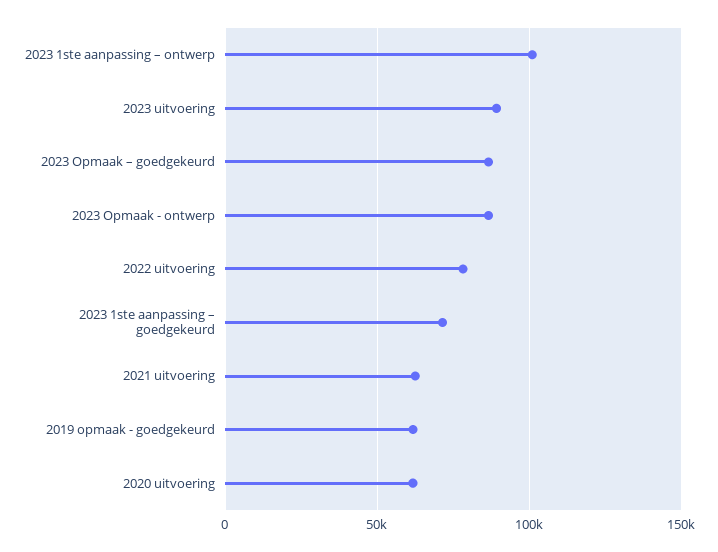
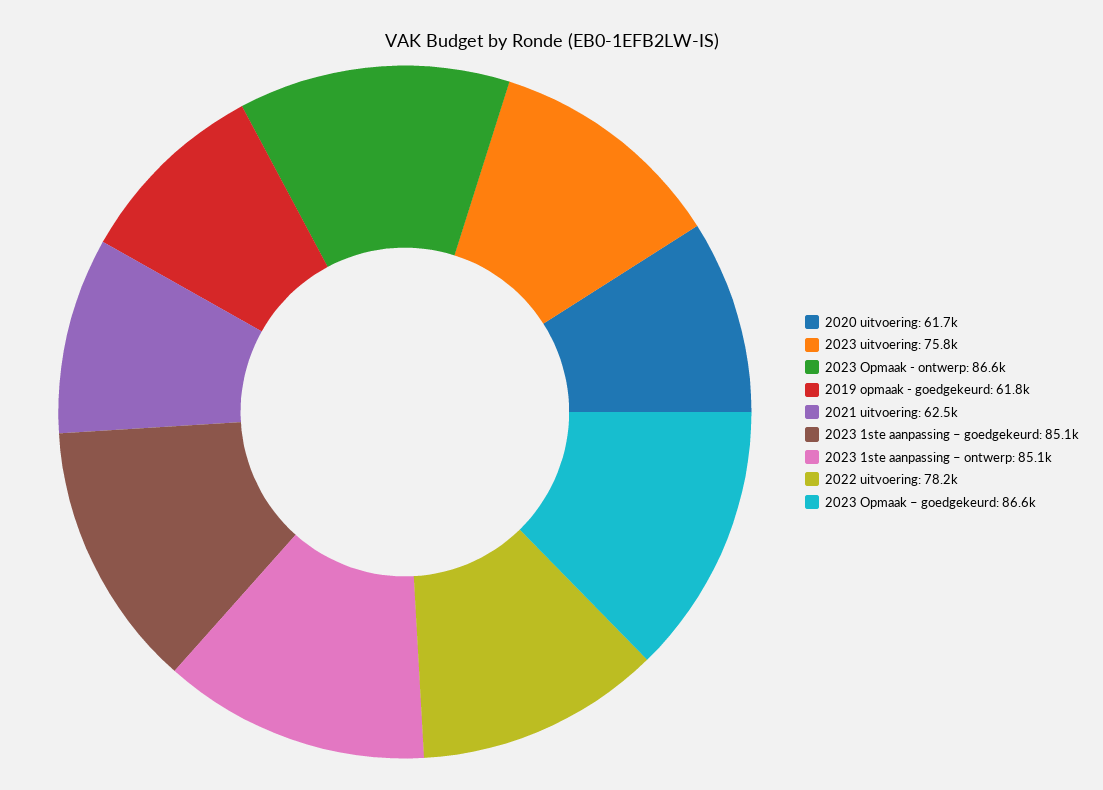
  {
-   "2023 1ste aanpassing – ontwerp": 100000,
+   "2023 1ste aanpassing – ontwerp": 85100,
-   "2023 uitvoering": 90000,
+   "2023 uitvoering": 75800,
    "2023 Opmaak – goedgekeurd": 86600,
    "2023 Opmaak - ontwerp": 86600,
    "2022 uitvoering": 78200,
-   "2023 1ste aanpassing – goedgekeurd": 70000,
+   "2023 1ste aanpassing – goedgekeurd": 85100,
    "2021 uitvoering": 62500,
    "2019 opmaak - goedgekeurd": 61800,
    "2020 uitvoering": 61700
  }

